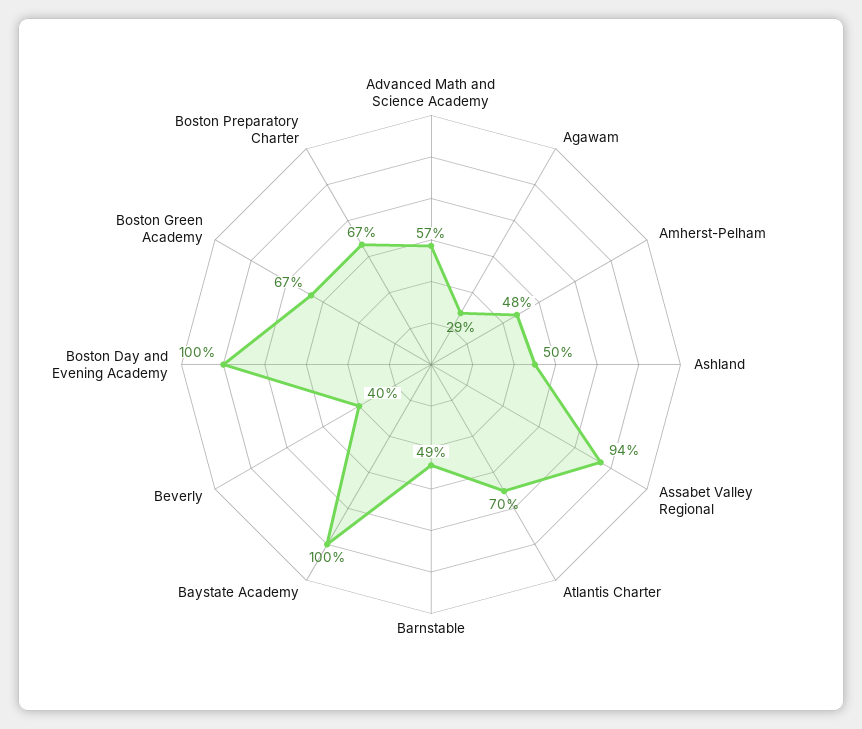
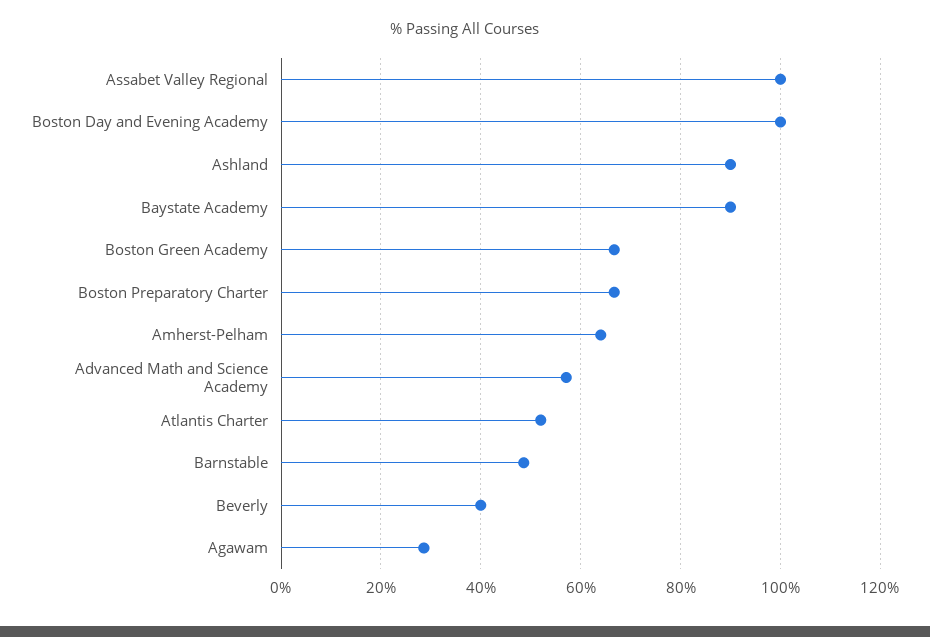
  {
    "Advanced Math and Science Academy": 57,
    "Agawam": 29,
-   "Amherst-Pelham": 48,
+   "Amherst-Pelham": 64,
-   "Ashland": 50,
+   "Ashland": 90,
-   "Assabet Valley Regional": 94,
+   "Assabet Valley Regional": 100,
-   "Atlantis Charter": 70,
+   "Atlantis Charter": 52,
    "Barnstable": 49,
-   "Baystate Academy": 100,
+   "Baystate Academy": 90,
    "Beverly": 40,
    "Boston Day and Evening Academy": 100,
    "Boston Green Academy": 67,
    "Boston Preparatory Charter": 67
  }

